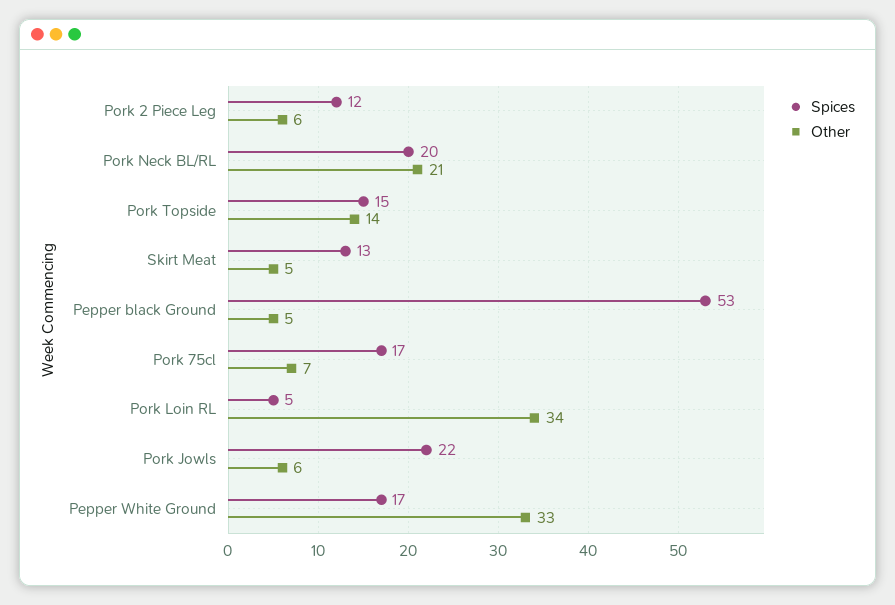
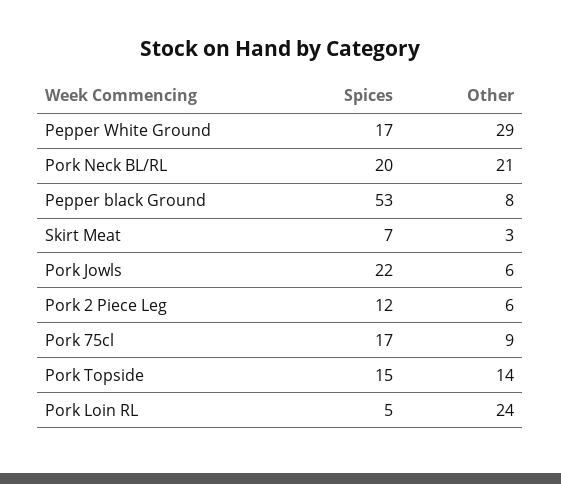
  {
    "Spices": {
      "Pork 2 Piece Leg": 12,
      "Pork Neck BL/RL": 20,
      "Pork Topside": 15,
-     "Skirt Meat": 13,
+     "Skirt Meat": 7,
      "Pepper black Ground": 53,
      "Pork 75cl": 17,
      "Pork Loin RL": 5,
      "Pork Jowls": 22,
      "Pepper White Ground": 17
    },
    "Other": {
      "Pork 2 Piece Leg": 6,
      "Pork Neck BL/RL": 21,
      "Pork Topside": 14,
-     "Skirt Meat": 5,
+     "Skirt Meat": 3,
-     "Pepper black Ground": 5,
+     "Pepper black Ground": 8,
-     "Pork 75cl": 7,
+     "Pork 75cl": 9,
-     "Pork Loin RL": 34,
+     "Pork Loin RL": 24,
      "Pork Jowls": 6,
-     "Pepper White Ground": 33
+     "Pepper White Ground": 29
    }
  }

